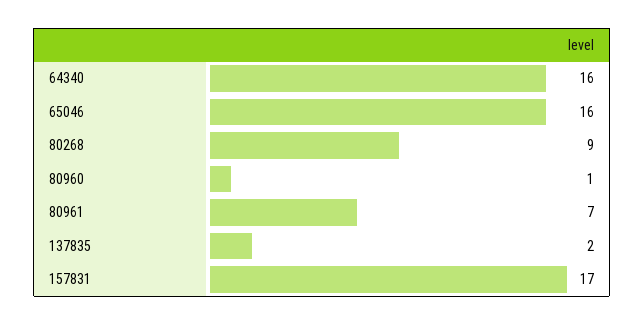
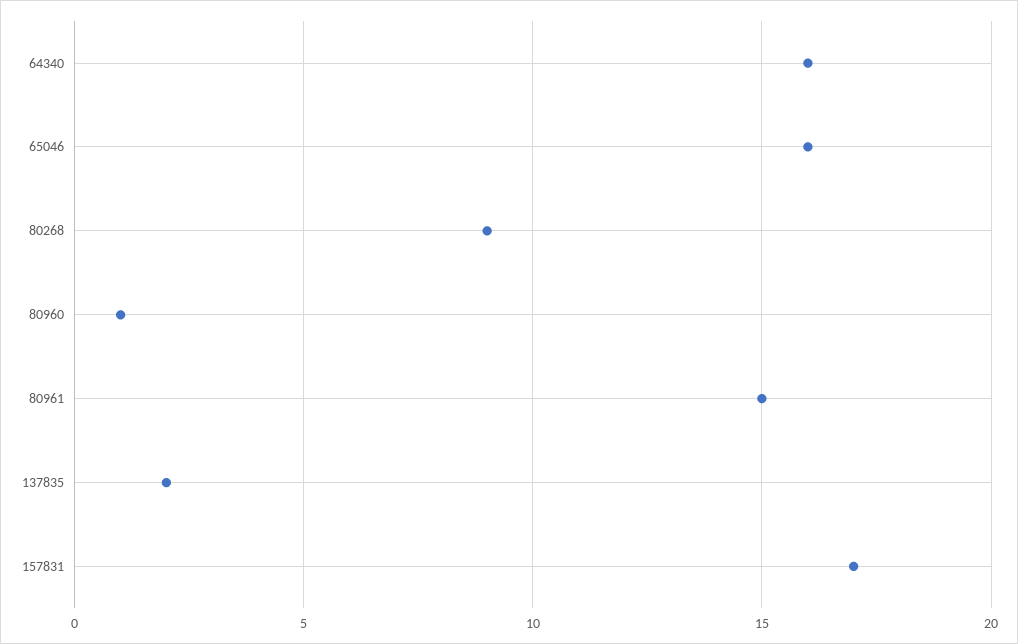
  {
    "64340": 16,
    "65046": 16,
    "80268": 9,
    "80960": 1,
-   "80961": 7,
+   "80961": 15,
    "137835": 2,
    "157831": 17
  }

